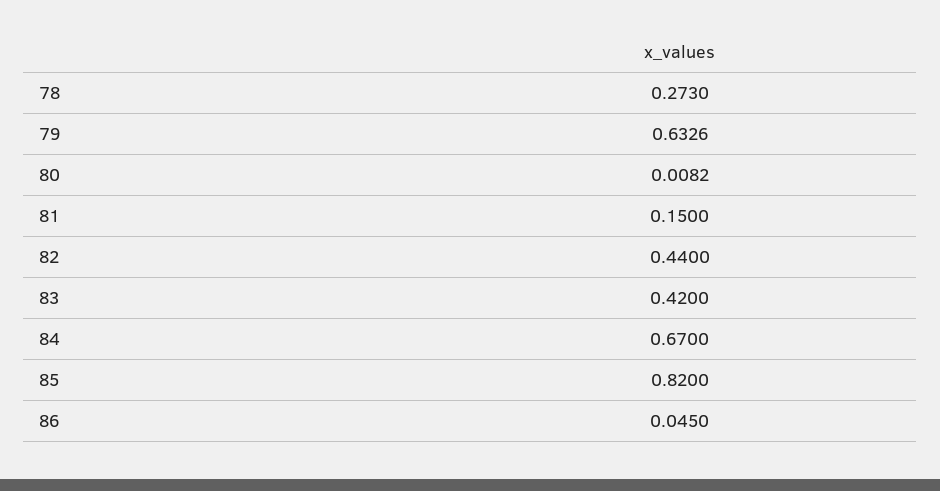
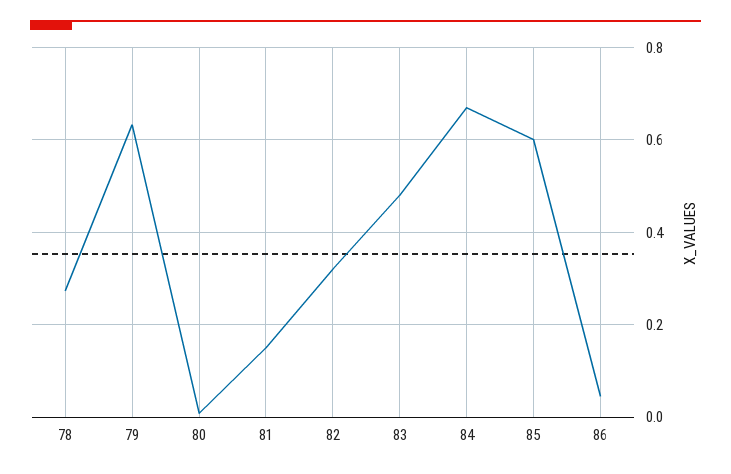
  {
    "78": 0.273,
    "79": 0.6326,
    "80": 0.0082,
    "81": 0.15,
-   "82": 0.44,
+   "82": 0.32,
-   "83": 0.42,
+   "83": 0.48,
    "84": 0.67,
-   "85": 0.82,
+   "85": 0.6,
    "86": 0.045
  }

